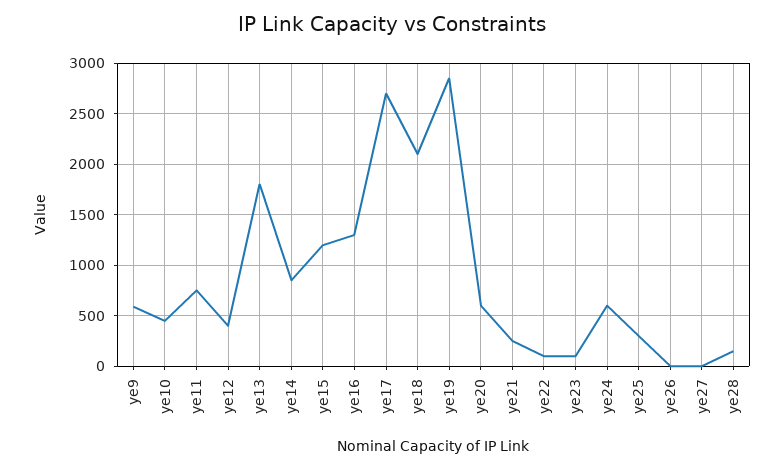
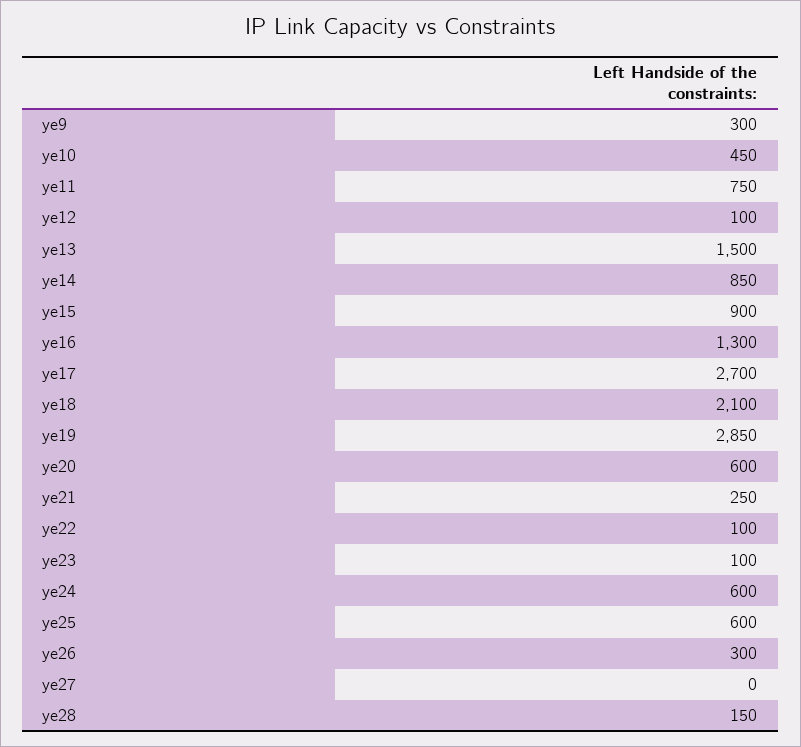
  {
-   "ye9": 600,
+   "ye9": 300,
    "ye10": 450,
    "ye11": 750,
-   "ye12": 400,
+   "ye12": 100,
-   "ye13": 1800,
+   "ye13": 1500,
    "ye14": 850,
-   "ye15": 1200,
+   "ye15": 900,
    "ye16": 1300,
    "ye17": 2700,
    "ye18": 2100,
    "ye19": 2850,
    "ye20": 600,
    "ye21": 250,
    "ye22": 100,
    "ye23": 100,
    "ye24": 600,
-   "ye25": 300,
+   "ye25": 600,
-   "ye26": 0,
+   "ye26": 300,
    "ye27": 0,
    "ye28": 150
  }

